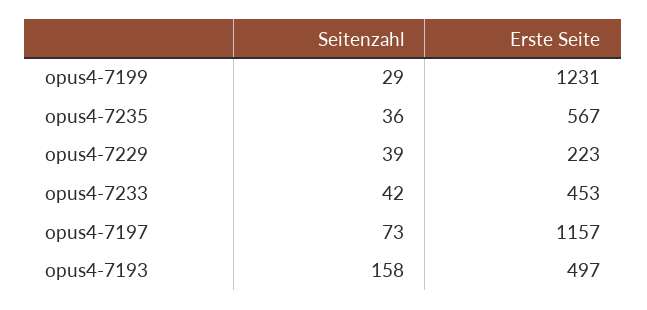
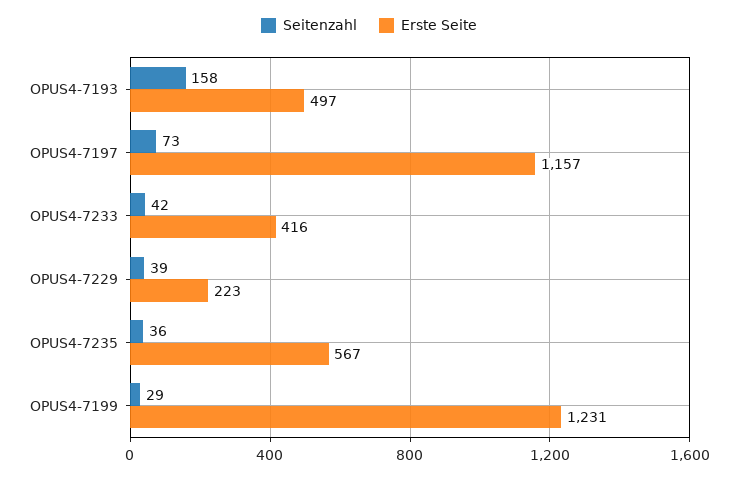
  {
    "Seitenzahl": {
      "opus4-7199": 29,
      "opus4-7235": 36,
      "opus4-7229": 39,
      "opus4-7233": 42,
      "opus4-7197": 73,
      "opus4-7193": 158
    },
    "Erste Seite": {
      "opus4-7199": 1231,
      "opus4-7235": 567,
      "opus4-7229": 223,
-     "opus4-7233": 453,
+     "opus4-7233": 416,
      "opus4-7197": 1157,
      "opus4-7193": 497
    }
  }

